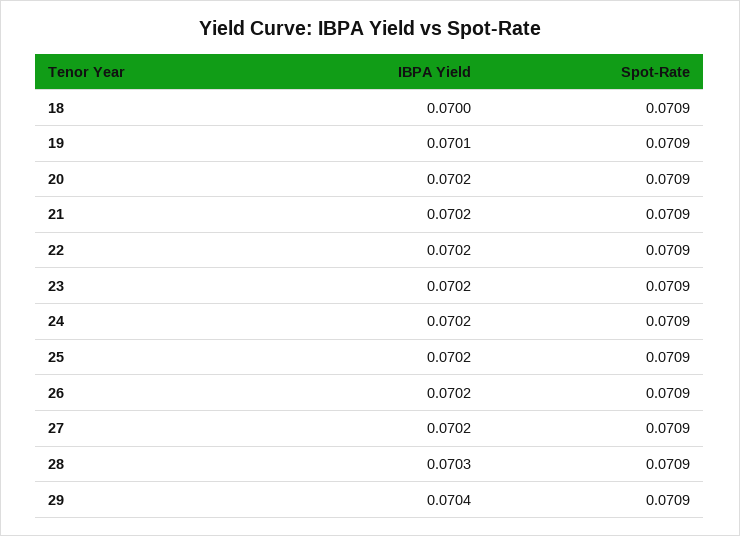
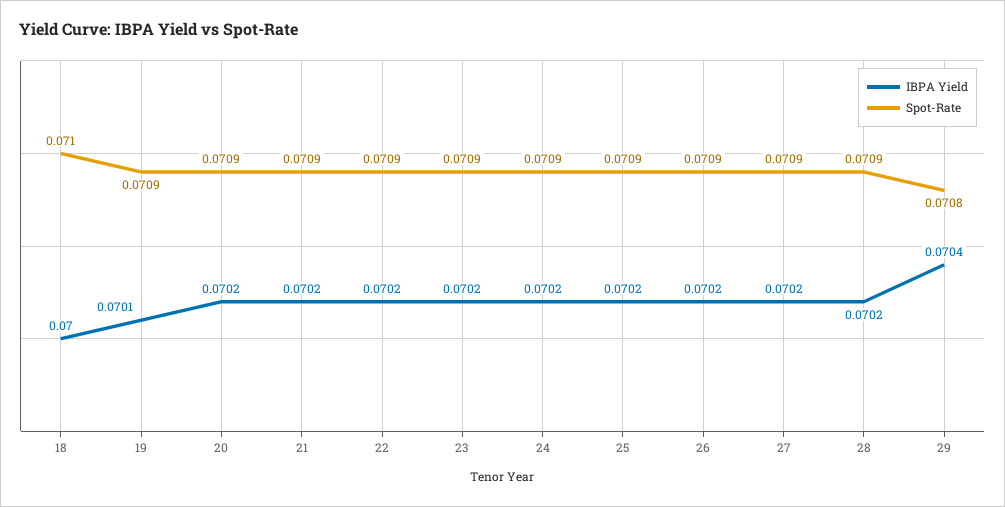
  {
    "IBPA Yield": {
      "18": 0.07,
      "19": 0.0701,
      "20": 0.0702,
      "21": 0.0702,
      "22": 0.0702,
      "23": 0.0702,
      "24": 0.0702,
      "25": 0.0702,
      "26": 0.0702,
      "27": 0.0702,
-     "28": 0.0703,
+     "28": 0.0702,
      "29": 0.0704
    },
    "Spot-Rate": {
-     "18": 0.0709,
+     "18": 0.071,
      "19": 0.0709,
      "20": 0.0709,
      "21": 0.0709,
      "22": 0.0709,
      "23": 0.0709,
      "24": 0.0709,
      "25": 0.0709,
      "26": 0.0709,
      "27": 0.0709,
      "28": 0.0709,
-     "29": 0.0709
+     "29": 0.0708
    }
  }

